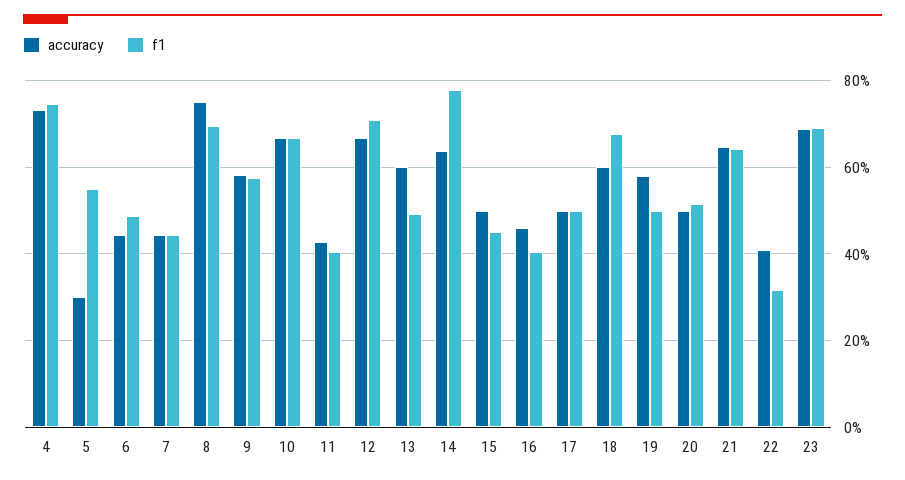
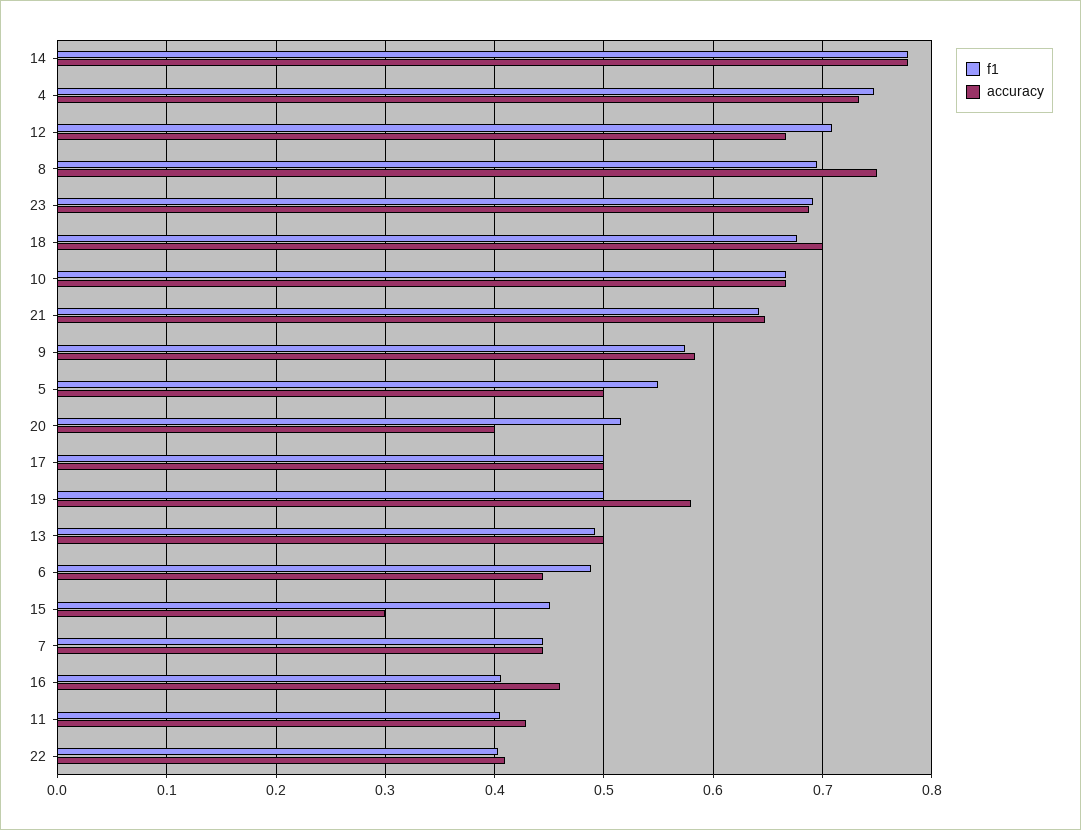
  {
    "accuracy": {
      "4": 0.73,
-     "5": 0.3,
+     "5": 0.5,
      "6": 0.44,
      "7": 0.44,
      "8": 0.75,
      "9": 0.58,
      "10": 0.67,
      "11": 0.43,
      "12": 0.67,
-     "13": 0.6,
+     "13": 0.5,
-     "14": 0.64,
+     "14": 0.78,
-     "15": 0.5,
+     "15": 0.3,
      "16": 0.46,
      "17": 0.5,
-     "18": 0.6,
+     "18": 0.7,
      "19": 0.58,
-     "20": 0.5,
+     "20": 0.4,
      "21": 0.65,
      "22": 0.41,
      "23": 0.69
    },
    "f1": {
      "4": 0.75,
      "5": 0.55,
      "6": 0.49,
      "7": 0.44,
      "8": 0.69,
      "9": 0.57,
      "10": 0.67,
      "11": 0.4,
      "12": 0.71,
      "13": 0.49,
      "14": 0.78,
      "15": 0.45,
      "16": 0.41,
      "17": 0.5,
      "18": 0.68,
      "19": 0.5,
      "20": 0.52,
      "21": 0.64,
-     "22": 0.32,
+     "22": 0.4,
      "23": 0.69
    }
  }

